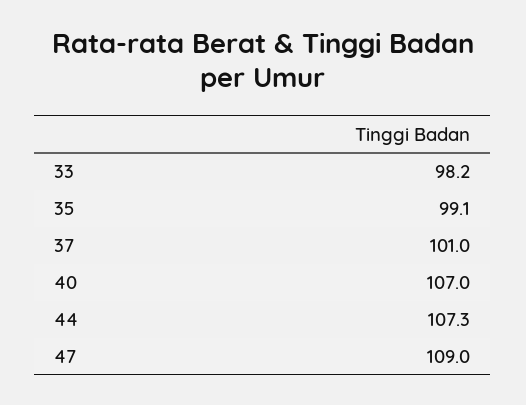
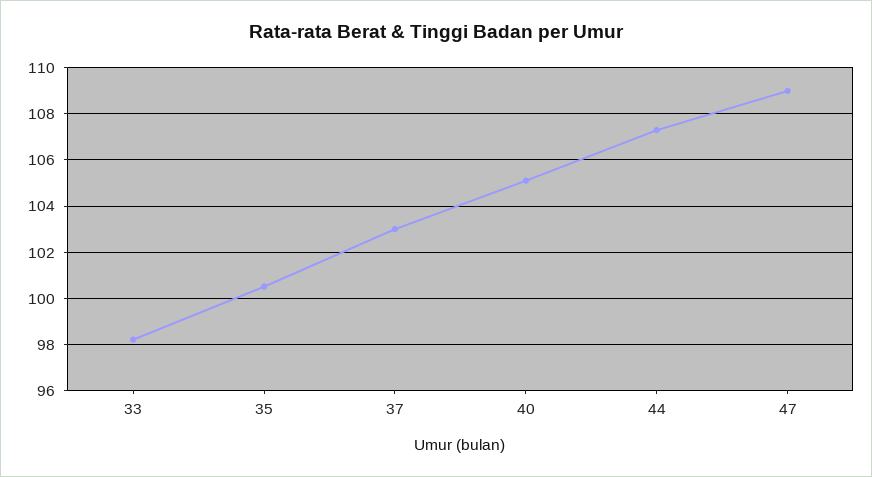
  {
    "33": 98.2,
-   "35": 99.1,
+   "35": 100.5,
-   "37": 101,
+   "37": 103,
-   "40": 107,
+   "40": 105,
    "44": 107.3,
    "47": 109
  }

